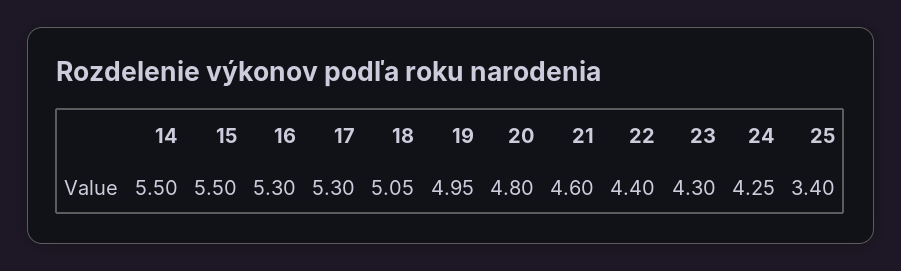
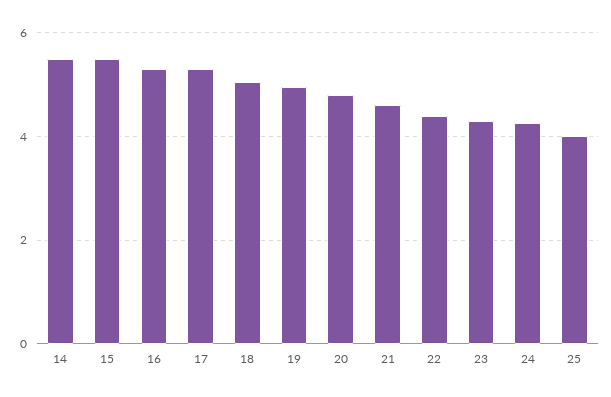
  {
    "14": 5.5,
    "15": 5.5,
    "16": 5.3,
    "17": 5.3,
    "18": 5.05,
    "19": 4.95,
    "20": 4.8,
    "21": 4.6,
    "22": 4.4,
    "23": 4.3,
    "24": 4.25,
-   "25": 3.4
+   "25": 4
  }

